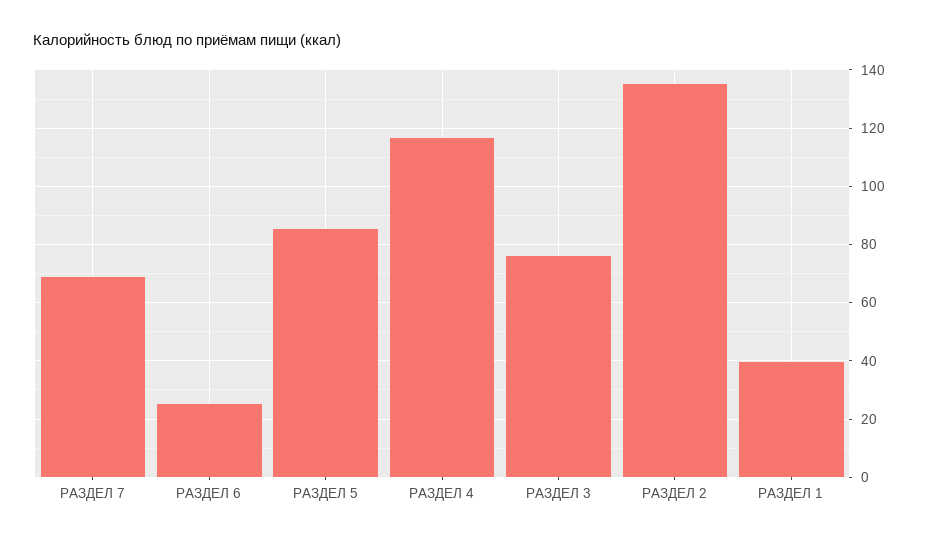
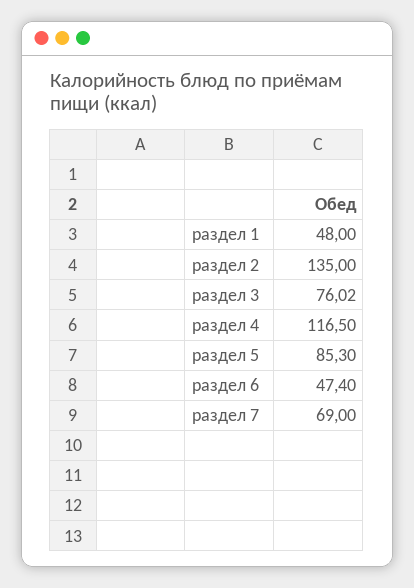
  {
    "РАЗДЕЛ 7": 69,
-   "РАЗДЕЛ 6": 25,
+   "РАЗДЕЛ 6": 47.4,
    "РАЗДЕЛ 5": 85.3,
    "РАЗДЕЛ 4": 116.5,
    "РАЗДЕЛ 3": 76.02,
    "РАЗДЕЛ 2": 135,
-   "РАЗДЕЛ 1": 40
+   "РАЗДЕЛ 1": 48
  }

